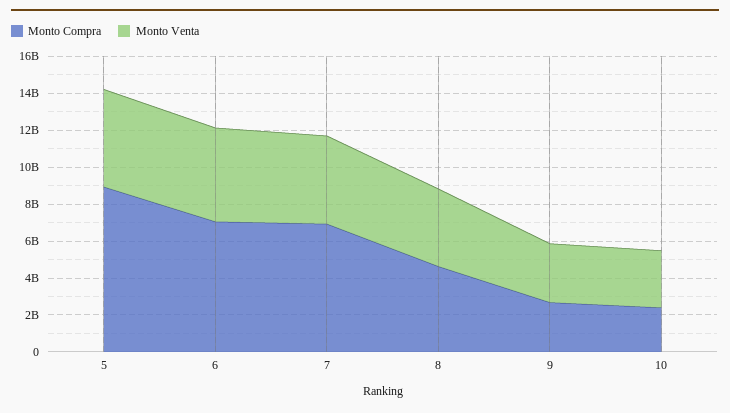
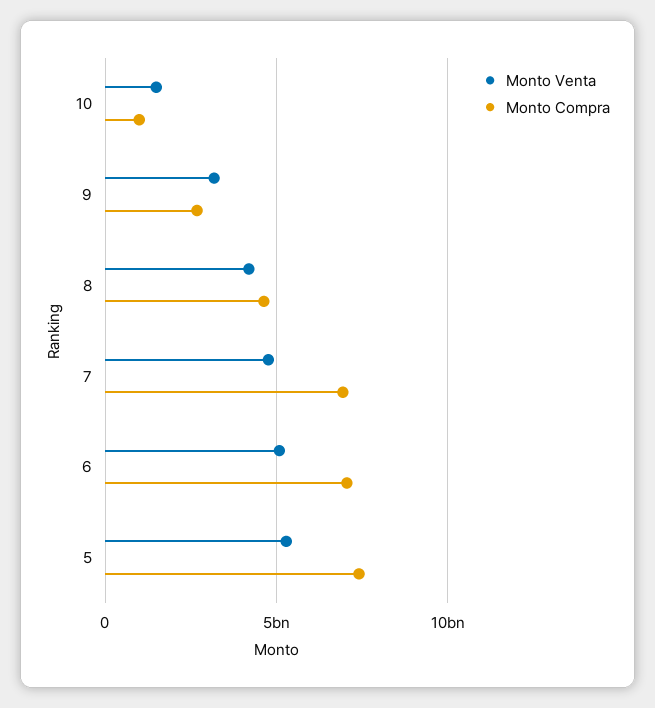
  {
    "Monto Compra": {
-     "5": 9000000000,
+     "5": 7500000000,
      "6": 7000000000,
      "7": 7000000000,
      "8": 4500000000,
      "9": 2500000000,
-     "10": 2500000000
+     "10": 1000000000
    },
    "Monto Venta": {
      "5": 5500000000,
      "6": 5000000000,
      "7": 5000000000,
      "8": 4000000000,
      "9": 3000000000,
-     "10": 3000000000
+     "10": 1500000000
    }
  }

